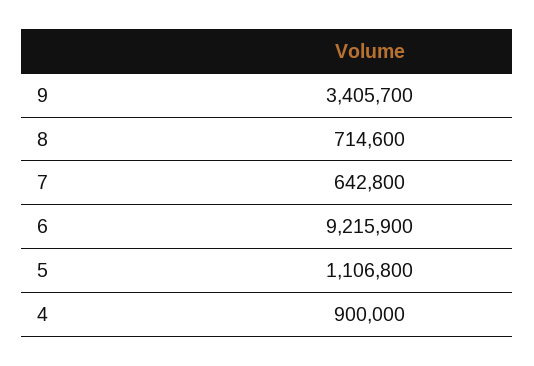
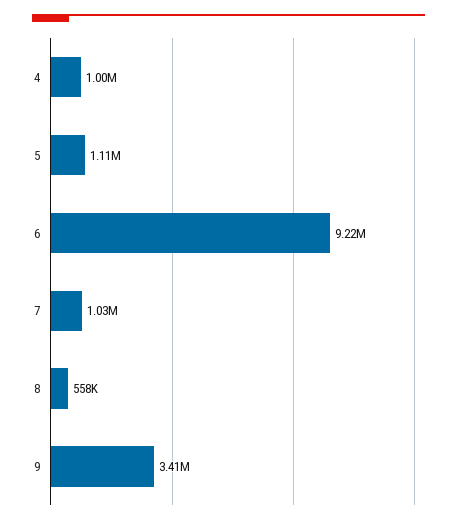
  {
    "9": 3405700,
-   "8": 714600,
+   "8": 558000,
-   "7": 642800,
+   "7": 1030000,
    "6": 9215900,
    "5": 1106800,
-   "4": 900000
+   "4": 1000000
  }

